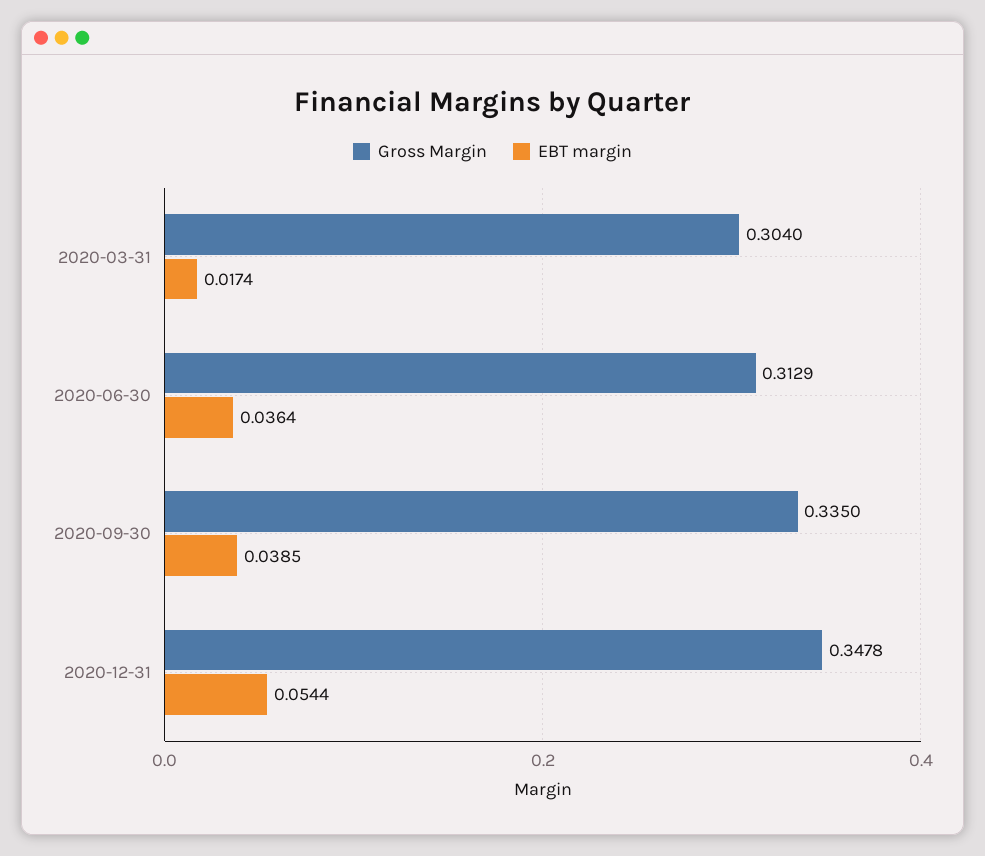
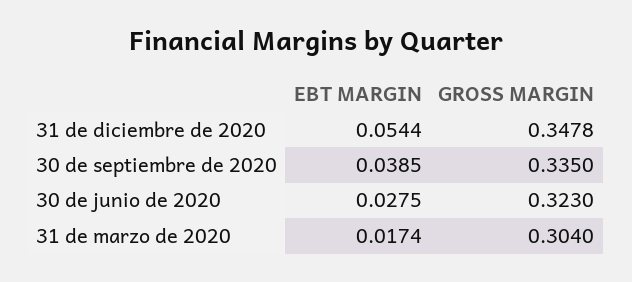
  {
    "Gross Margin": {
      "2020-03-31": 0.304,
-     "2020-06-30": 0.3129,
+     "2020-06-30": 0.323,
      "2020-09-30": 0.335,
      "2020-12-31": 0.3478
    },
    "EBT margin": {
      "2020-03-31": 0.0174,
-     "2020-06-30": 0.0364,
+     "2020-06-30": 0.0275,
      "2020-09-30": 0.0385,
      "2020-12-31": 0.0544
    }
  }

